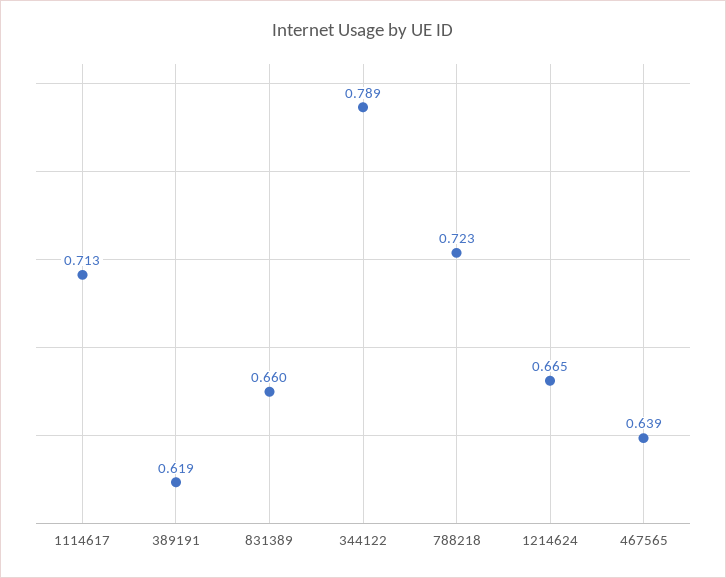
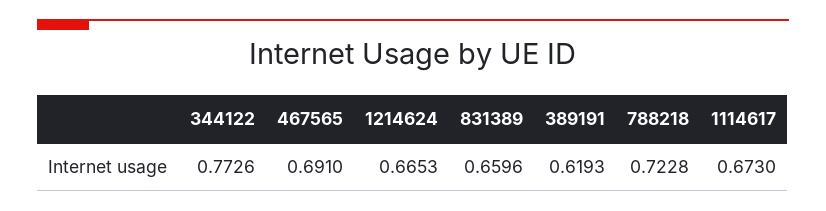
  {
-   "1114617": 0.713,
+   "1114617": 0.673,
    "389191": 0.6193,
    "831389": 0.6596,
-   "344122": 0.789,
+   "344122": 0.7726,
    "788218": 0.7228,
    "1214624": 0.6653,
-   "467565": 0.639
+   "467565": 0.691
  }

